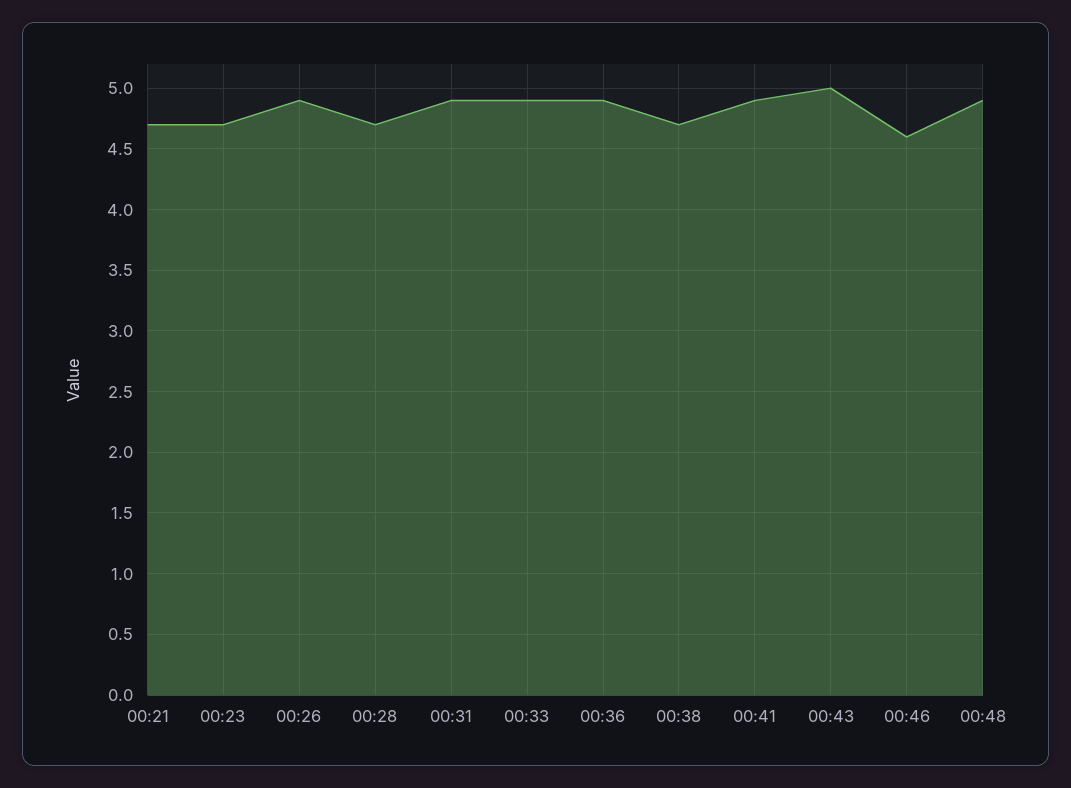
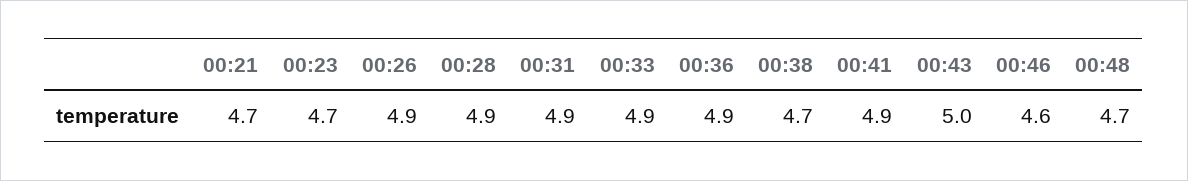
  {
    "00:21": 4.7,
    "00:23": 4.7,
    "00:26": 4.9,
-   "00:28": 4.7,
+   "00:28": 4.9,
    "00:31": 4.9,
    "00:33": 4.9,
    "00:36": 4.9,
    "00:38": 4.7,
    "00:41": 4.9,
    "00:43": 5,
    "00:46": 4.6,
-   "00:48": 4.9
+   "00:48": 4.7
  }

